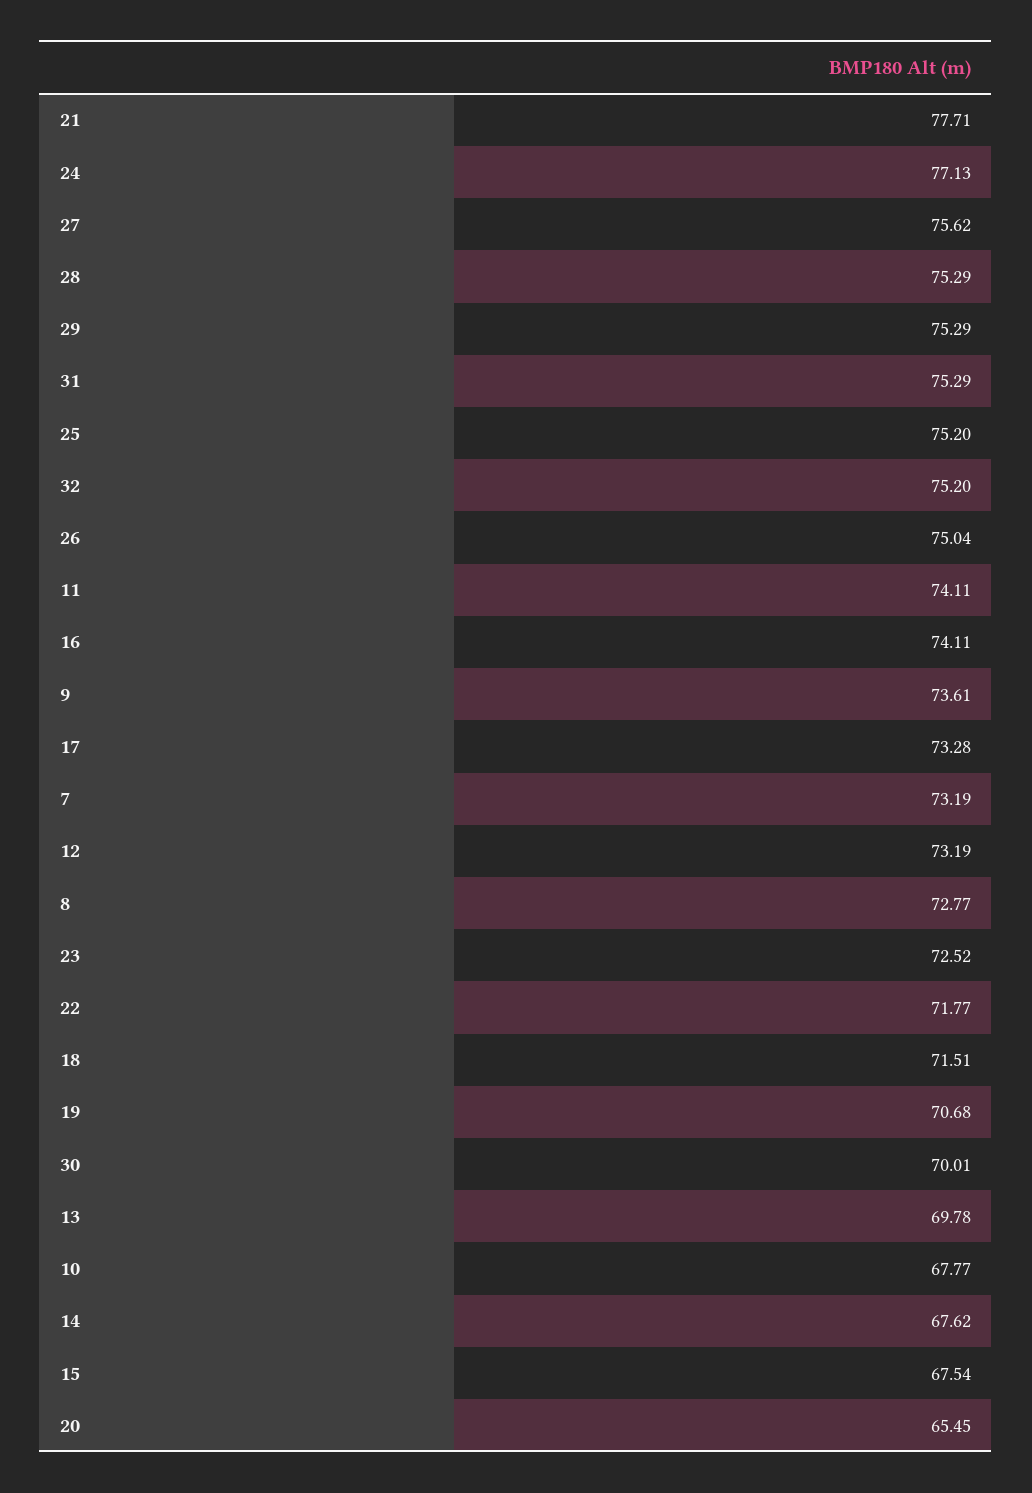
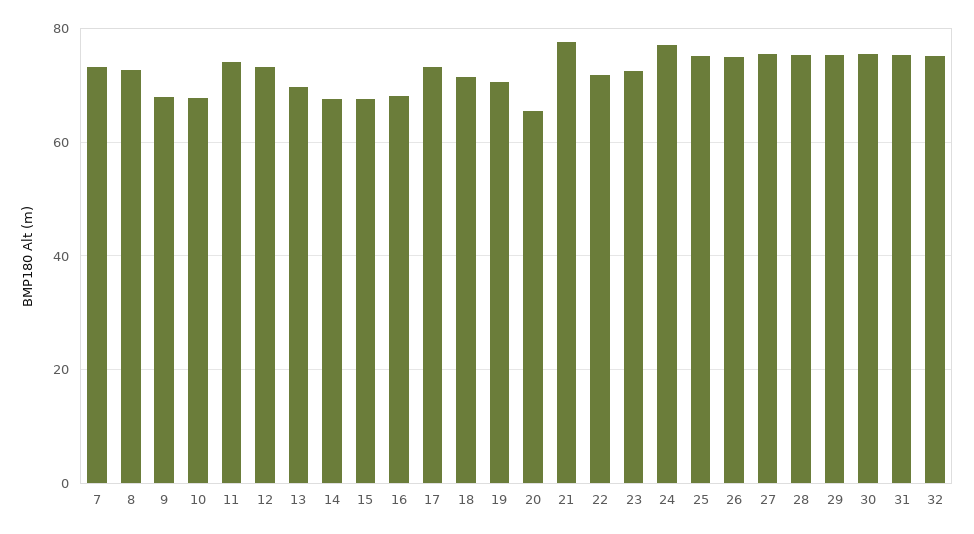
  {
    "21": 77.71,
    "24": 77.13,
    "27": 75.62,
    "28": 75.29,
    "29": 75.29,
    "31": 75.29,
    "25": 75.2,
    "32": 75.2,
    "26": 75.04,
    "11": 74.11,
-   "16": 74.11,
+   "16": 68,
-   "9": 73.61,
+   "9": 68,
    "17": 73.28,
    "7": 73.19,
    "12": 73.19,
    "8": 72.77,
    "23": 72.52,
    "22": 71.77,
    "18": 71.51,
    "19": 70.68,
-   "30": 70.01,
+   "30": 76,
    "13": 69.78,
    "10": 67.77,
    "14": 67.62,
    "15": 67.54,
    "20": 65.45
  }

